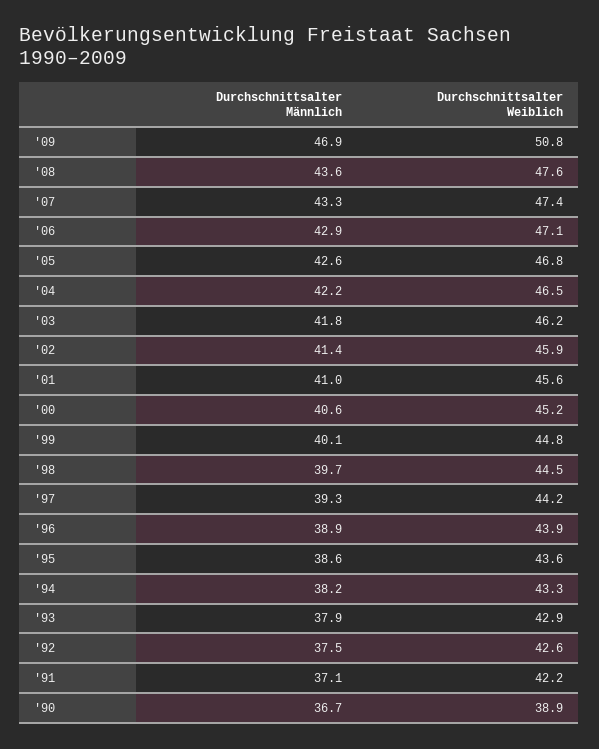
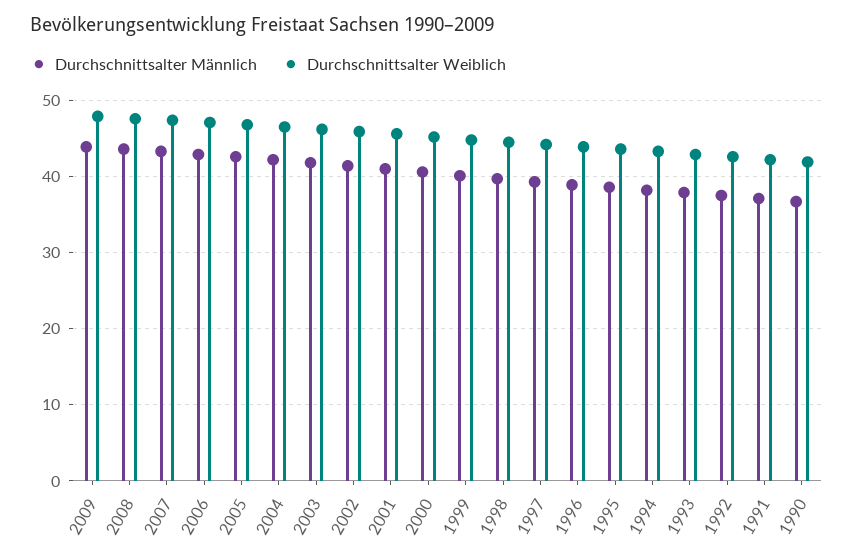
  {
    "Durchschnittsalter Männlich": {
-     "'09": 46.9,
+     "'09": 44,
      "'08": 43.6,
      "'07": 43.3,
      "'06": 42.9,
      "'05": 42.6,
      "'04": 42.2,
      "'03": 41.8,
      "'02": 41.4,
      "'01": 41,
      "'00": 40.6,
      "'99": 40.1,
      "'98": 39.7,
      "'97": 39.3,
      "'96": 38.9,
      "'95": 38.6,
      "'94": 38.2,
      "'93": 37.9,
      "'92": 37.5,
      "'91": 37.1,
      "'90": 36.7
    },
    "Durchschnittsalter Weiblich": {
-     "'09": 50.8,
+     "'09": 48,
      "'08": 47.6,
      "'07": 47.4,
      "'06": 47.1,
      "'05": 46.8,
      "'04": 46.5,
      "'03": 46.2,
      "'02": 45.9,
      "'01": 45.6,
      "'00": 45.2,
      "'99": 44.8,
      "'98": 44.5,
      "'97": 44.2,
      "'96": 43.9,
      "'95": 43.6,
      "'94": 43.3,
      "'93": 42.9,
      "'92": 42.6,
      "'91": 42.2,
-     "'90": 38.9
+     "'90": 42
    }
  }

